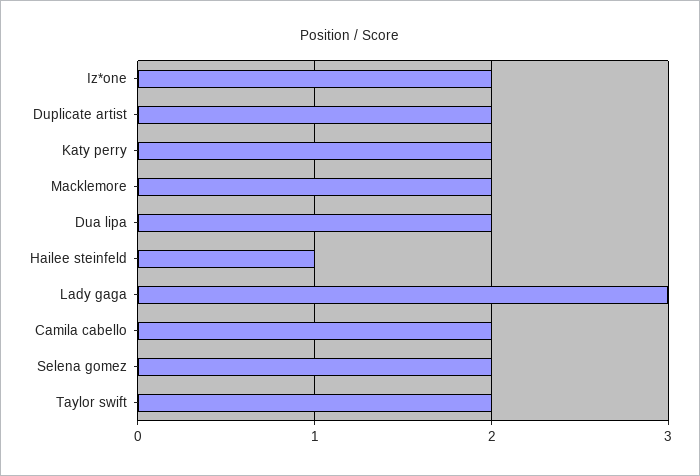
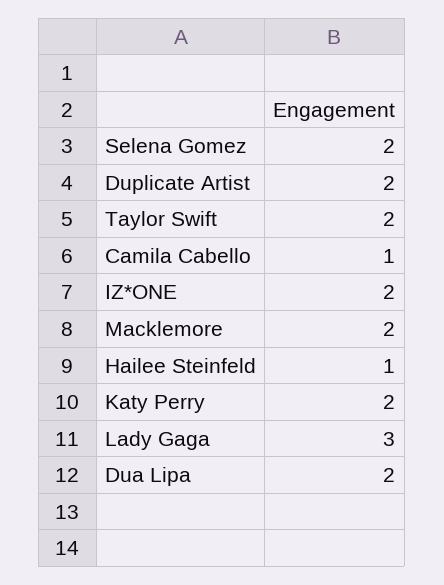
  {
    "Iz*one": 2,
    "Duplicate artist": 2,
    "Katy perry": 2,
    "Macklemore": 2,
    "Dua lipa": 2,
    "Hailee steinfeld": 1,
    "Lady gaga": 3,
-   "Camila cabello": 2,
+   "Camila cabello": 1,
    "Selena gomez": 2,
    "Taylor swift": 2
  }

